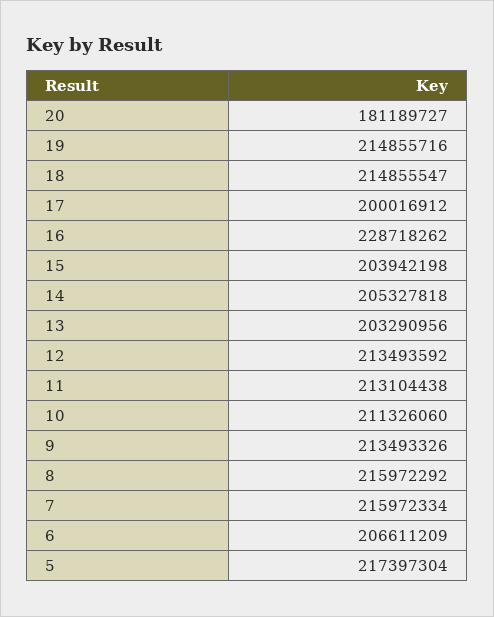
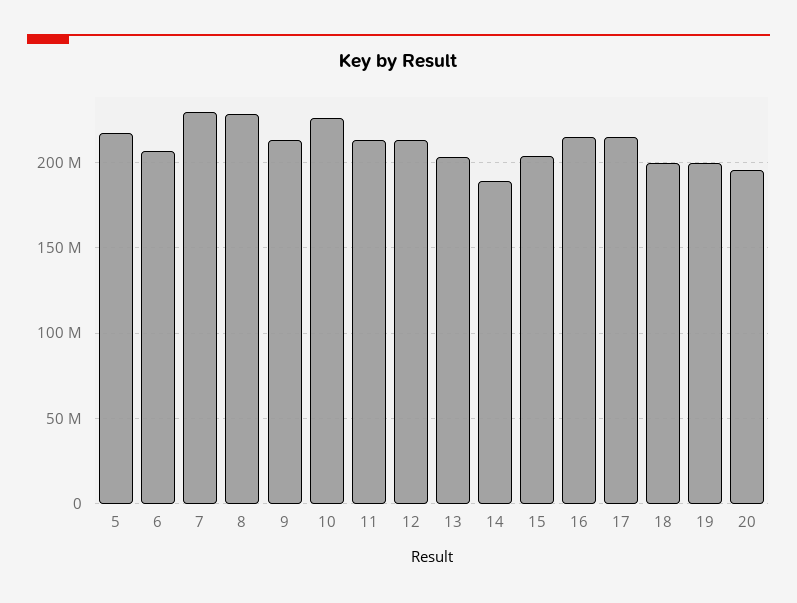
  {
-   "20": 181189727,
+   "20": 195000000,
-   "19": 214855716,
+   "19": 200000000,
-   "18": 214855547,
+   "18": 200000000,
-   "17": 200016912,
+   "17": 215000000,
-   "16": 228718262,
+   "16": 215000000,
    "15": 203942198,
-   "14": 205327818,
+   "14": 190000000,
    "13": 203290956,
    "12": 213493592,
    "11": 213104438,
-   "10": 211326060,
+   "10": 225000000,
    "9": 213493326,
-   "8": 215972292,
+   "8": 230000000,
-   "7": 215972334,
+   "7": 230000000,
    "6": 206611209,
    "5": 217397304
  }

